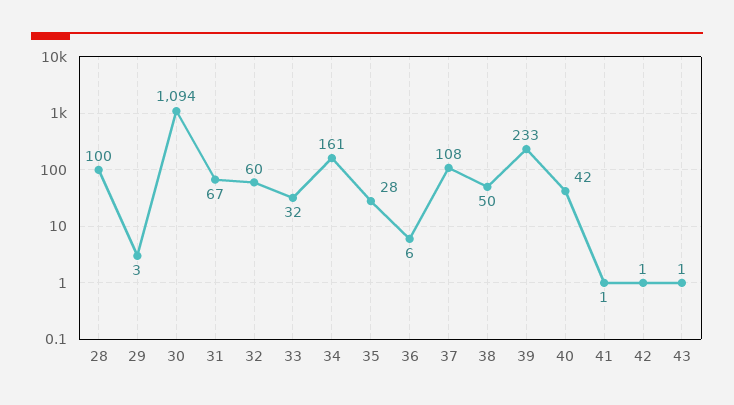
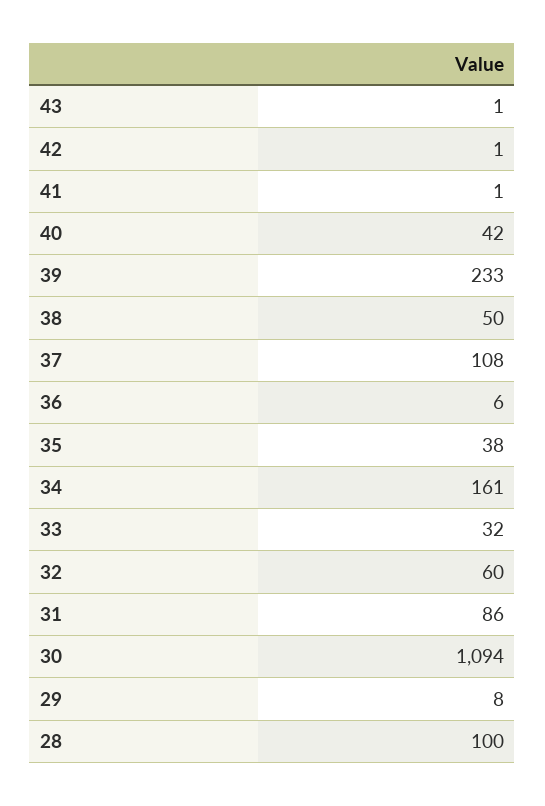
  {
    "28": 100,
-   "29": 3,
+   "29": 8,
    "30": 1094,
-   "31": 67,
+   "31": 86,
    "32": 60,
    "33": 32,
    "34": 161,
-   "35": 28,
+   "35": 38,
    "36": 6,
    "37": 108,
    "38": 50,
    "39": 233,
    "40": 42,
    "41": 1,
    "42": 1,
    "43": 1
  }

